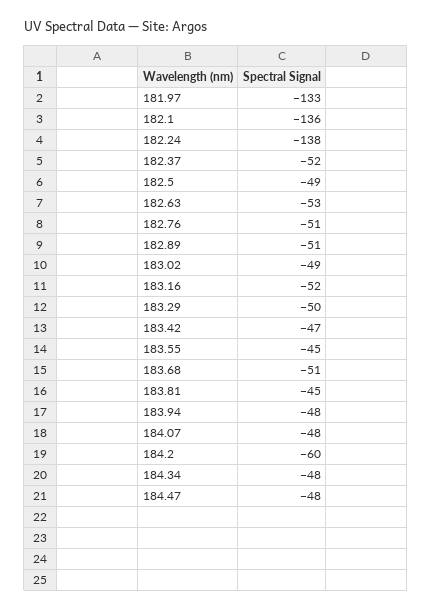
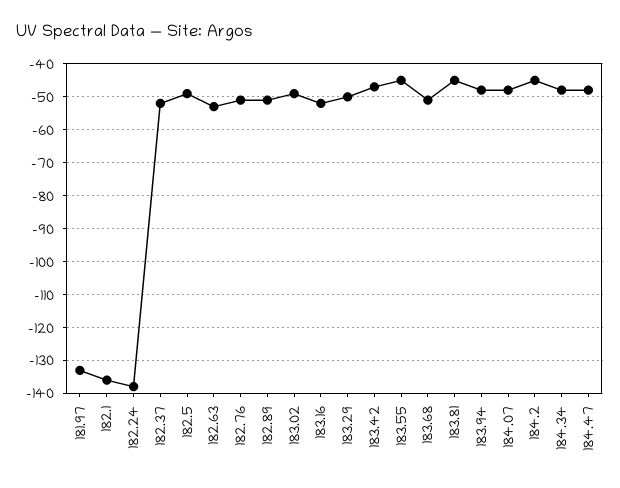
  {
    "181.97": -133,
    "182.1": -136,
    "182.24": -138,
    "182.37": -52,
    "182.5": -49,
    "182.63": -53,
    "182.76": -51,
    "182.89": -51,
    "183.02": -49,
    "183.16": -52,
    "183.29": -50,
    "183.42": -47,
    "183.55": -45,
    "183.68": -51,
    "183.81": -45,
    "183.94": -48,
    "184.07": -48,
-   "184.2": -60,
+   "184.2": -45,
    "184.34": -48,
    "184.47": -48
  }

